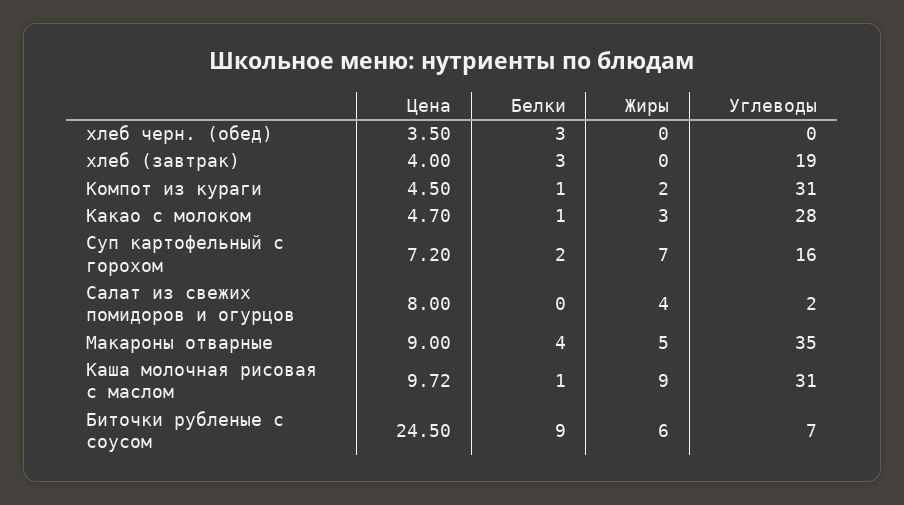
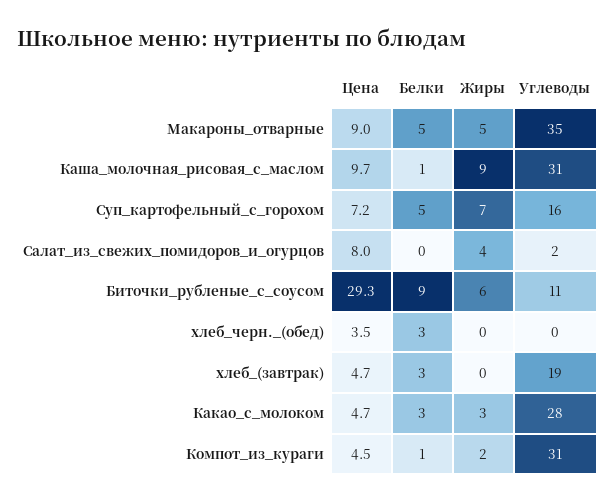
  {
    "Цена": {
      "хлеб черн. (обед)": 3.5,
-     "хлеб (завтрак)": 4,
+     "хлеб (завтрак)": 4.7,
      "Компот из кураги": 4.5,
      "Какао с молоком": 4.7,
      "Суп картофельный с горохом": 7.2,
      "Салат из свежих помидоров и огурцов": 8,
      "Макароны отварные": 9,
      "Каша молочная рисовая с маслом": 9.72,
-     "Биточки рубленые с соусом": 24.5
+     "Биточки рубленые с соусом": 29.3
    },
    "Белки": {
      "хлеб черн. (обед)": 3,
      "хлеб (завтрак)": 3,
      "Компот из кураги": 1,
-     "Какао с молоком": 1,
+     "Какао с молоком": 3,
-     "Суп картофельный с горохом": 2,
+     "Суп картофельный с горохом": 5,
      "Салат из свежих помидоров и огурцов": 0,
-     "Макароны отварные": 4,
+     "Макароны отварные": 5,
      "Каша молочная рисовая с маслом": 1,
      "Биточки рубленые с соусом": 9
    },
    "Жиры": {
      "хлеб черн. (обед)": 0,
      "хлеб (завтрак)": 0,
      "Компот из кураги": 2,
      "Какао с молоком": 3,
      "Суп картофельный с горохом": 7,
      "Салат из свежих помидоров и огурцов": 4,
      "Макароны отварные": 5,
      "Каша молочная рисовая с маслом": 9,
      "Биточки рубленые с соусом": 6
    },
    "Углеводы": {
      "хлеб черн. (обед)": 0,
      "хлеб (завтрак)": 19,
      "Компот из кураги": 31,
      "Какао с молоком": 28,
      "Суп картофельный с горохом": 16,
      "Салат из свежих помидоров и огурцов": 2,
      "Макароны отварные": 35,
      "Каша молочная рисовая с маслом": 31,
-     "Биточки рубленые с соусом": 7
+     "Биточки рубленые с соусом": 11
    }
  }

